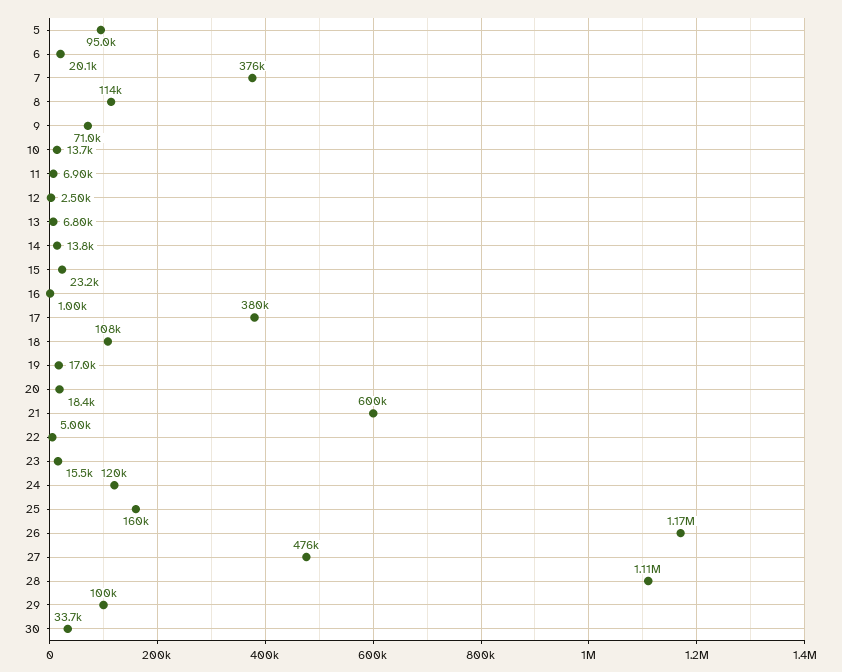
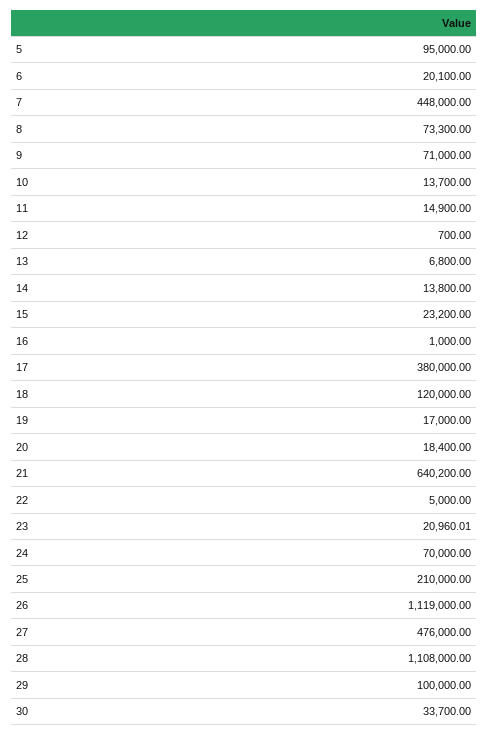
  {
    "5": 95000,
    "6": 20100,
-   "7": 376000,
+   "7": 448000,
-   "8": 114000,
+   "8": 73300,
    "9": 71000,
    "10": 13700,
-   "11": 6900,
+   "11": 14900,
-   "12": 2500,
+   "12": 700,
    "13": 6800,
    "14": 13800,
    "15": 23200,
    "16": 1000,
    "17": 380000,
-   "18": 108000,
+   "18": 120000,
    "19": 17000,
    "20": 18400,
-   "21": 600000,
+   "21": 640200,
    "22": 5000,
-   "23": 15500,
+   "23": 20960.01,
-   "24": 120000,
+   "24": 70000,
-   "25": 160000,
+   "25": 210000,
-   "26": 1170000,
+   "26": 1119000,
    "27": 476000,
    "28": 1108000,
    "29": 100000,
    "30": 33700
  }

